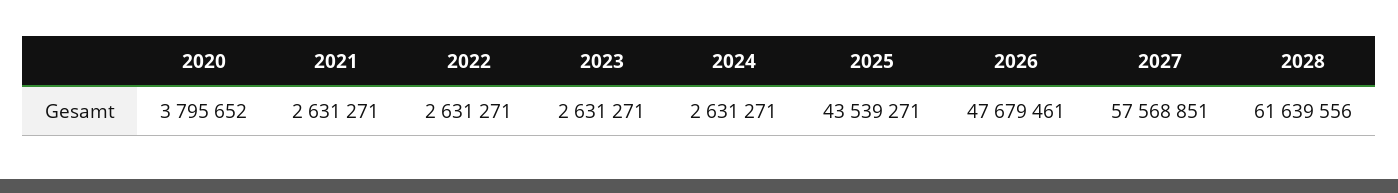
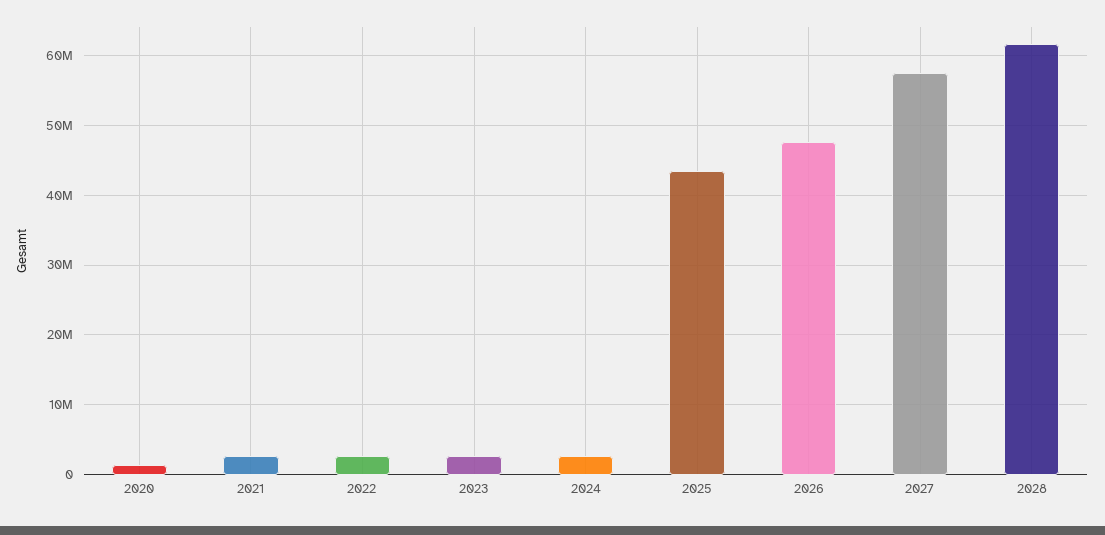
  {
-   "2020": 3795652,
+   "2020": 1000000,
    "2021": 2631271,
    "2022": 2631271,
    "2023": 2631271,
    "2024": 2631271,
    "2025": 43539271,
    "2026": 47679461,
    "2027": 57568851,
    "2028": 61639556
  }

